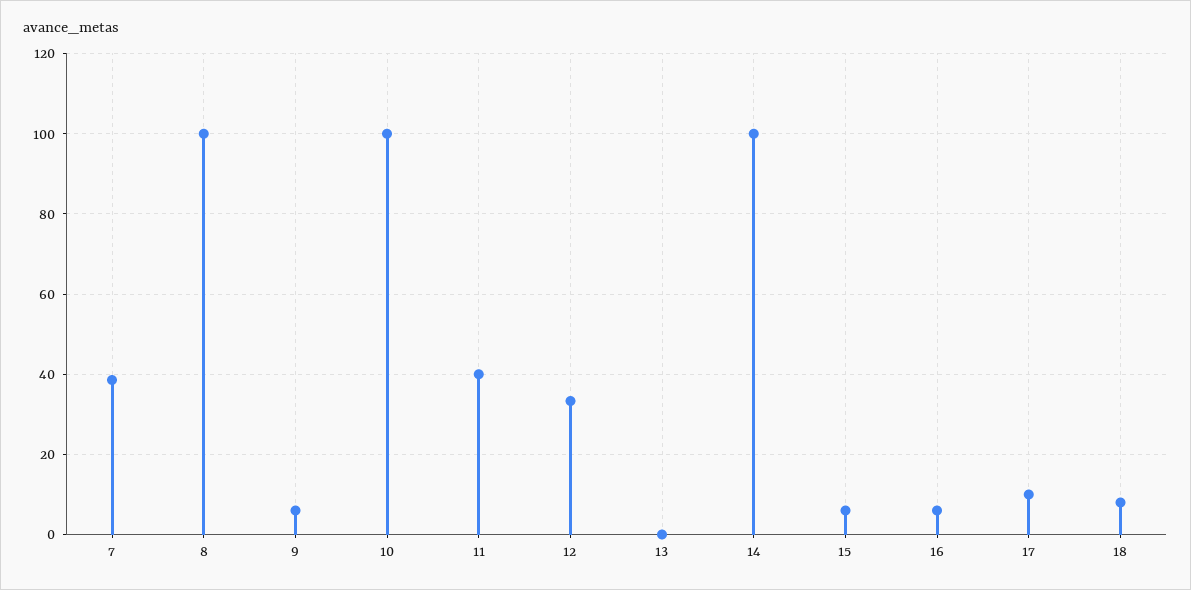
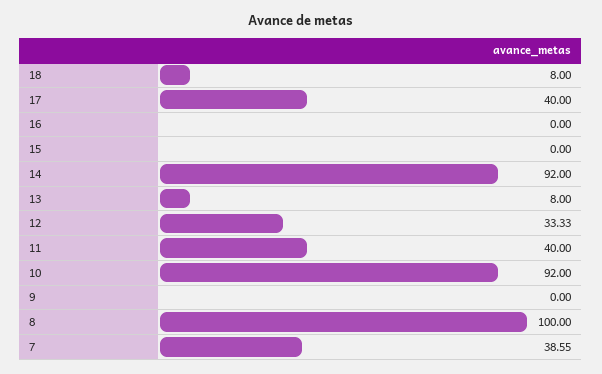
  {
    "7": 38.55,
    "8": 100,
-   "9": 6,
+   "9": 0,
-   "10": 100,
+   "10": 92,
    "11": 40,
    "12": 33.33,
-   "13": 0,
+   "13": 8,
-   "14": 100,
+   "14": 92,
-   "15": 6,
+   "15": 0,
-   "16": 6,
+   "16": 0,
-   "17": 10,
+   "17": 40,
    "18": 8
  }

